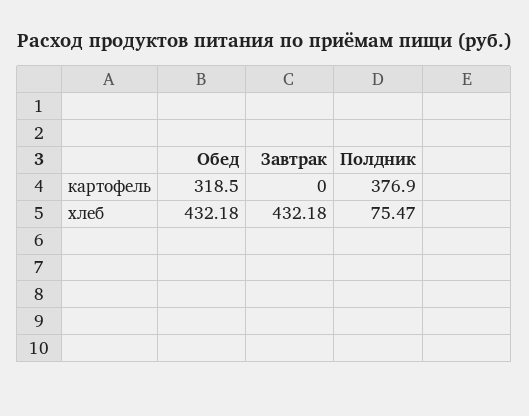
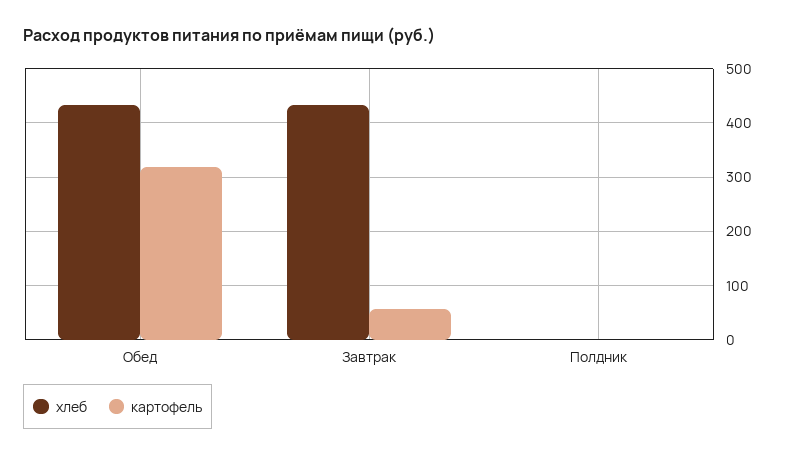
  {
    "картофель": {
      "Обед": 318.5,
-     "Завтрак": 0,
+     "Завтрак": 60,
-     "Полдник": 376.9
+     "Полдник": 0
    },
    "хлеб": {
      "Обед": 432.18,
      "Завтрак": 432.18,
-     "Полдник": 75.47
+     "Полдник": 0
    }
  }

